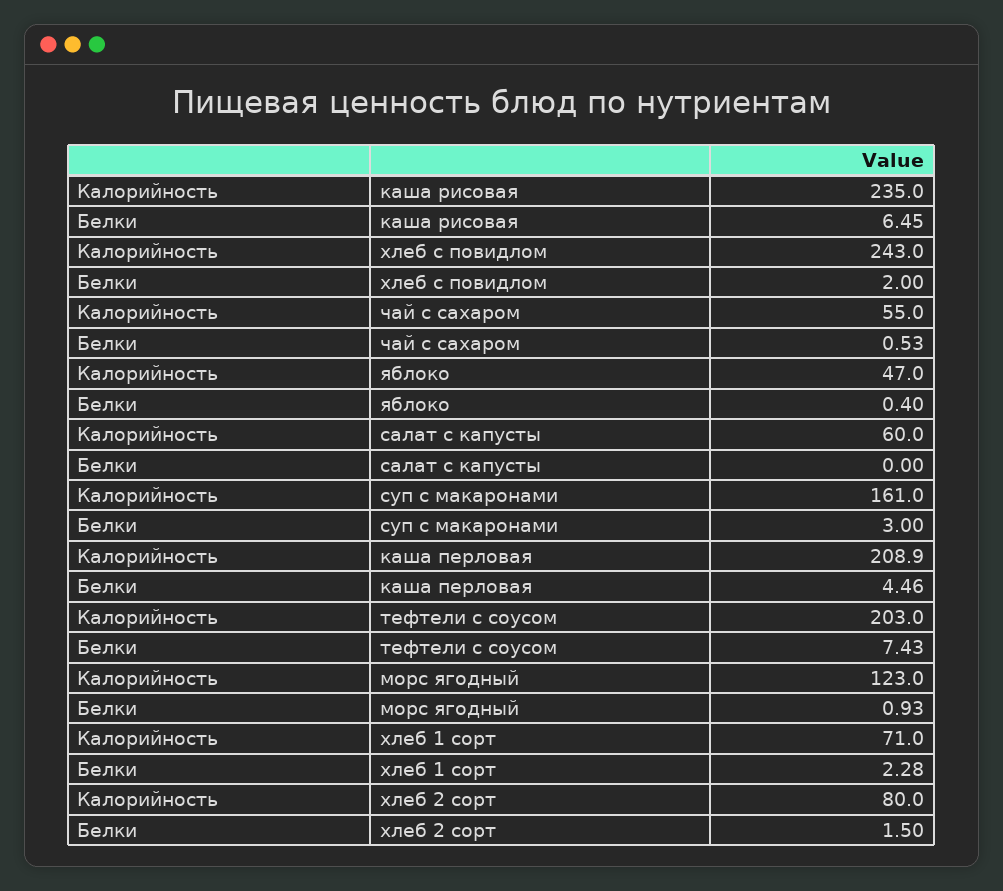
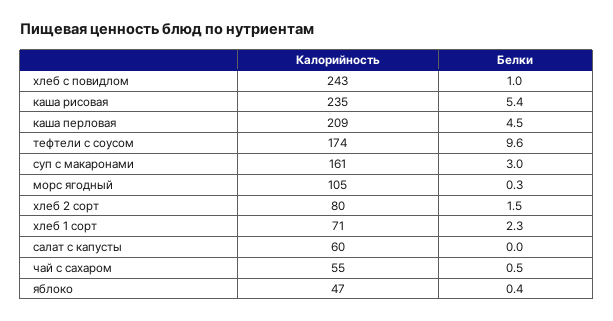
  {
    "Калорийность": {
      "каша рисовая": 235,
      "хлеб с повидлом": 243,
      "чай с сахаром": 55,
      "яблоко": 47,
      "салат с капусты": 60,
      "суп с макаронами": 161,
      "каша перловая": 208.9,
-     "тефтели с соусом": 203,
+     "тефтели с соусом": 174,
-     "морс ягодный": 123,
+     "морс ягодный": 105,
      "хлеб 1 сорт": 71,
      "хлеб 2 сорт": 80
    },
    "Белки": {
-     "каша рисовая": 6.45,
+     "каша рисовая": 5.4,
-     "хлеб с повидлом": 2,
+     "хлеб с повидлом": 1,
      "чай с сахаром": 0.53,
      "яблоко": 0.4,
      "салат с капусты": 0,
      "суп с макаронами": 3,
      "каша перловая": 4.46,
-     "тефтели с соусом": 7.43,
+     "тефтели с соусом": 9.6,
-     "морс ягодный": 0.93,
+     "морс ягодный": 0.3,
      "хлеб 1 сорт": 2.28,
      "хлеб 2 сорт": 1.5
    }
  }

